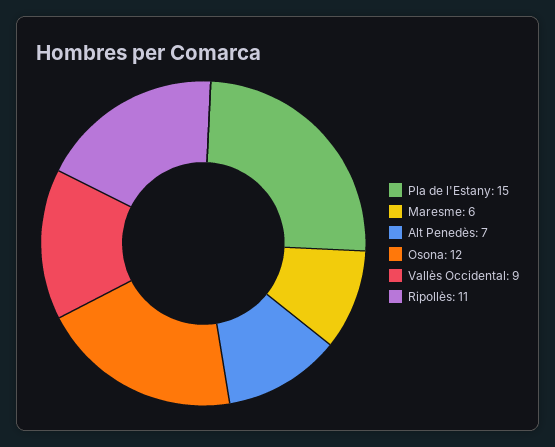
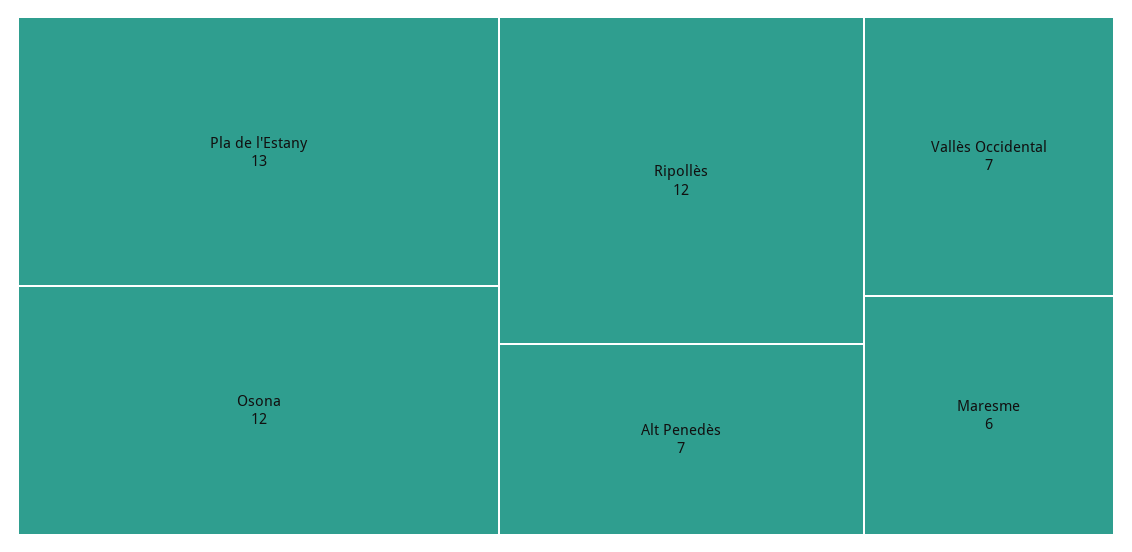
  {
-   "Pla de l'Estany": 15,
+   "Pla de l'Estany": 13,
    "Maresme": 6,
    "Alt Penedès": 7,
    "Osona": 12,
-   "Vallès Occidental": 9,
+   "Vallès Occidental": 7,
-   "Ripollès": 11
+   "Ripollès": 12
  }

